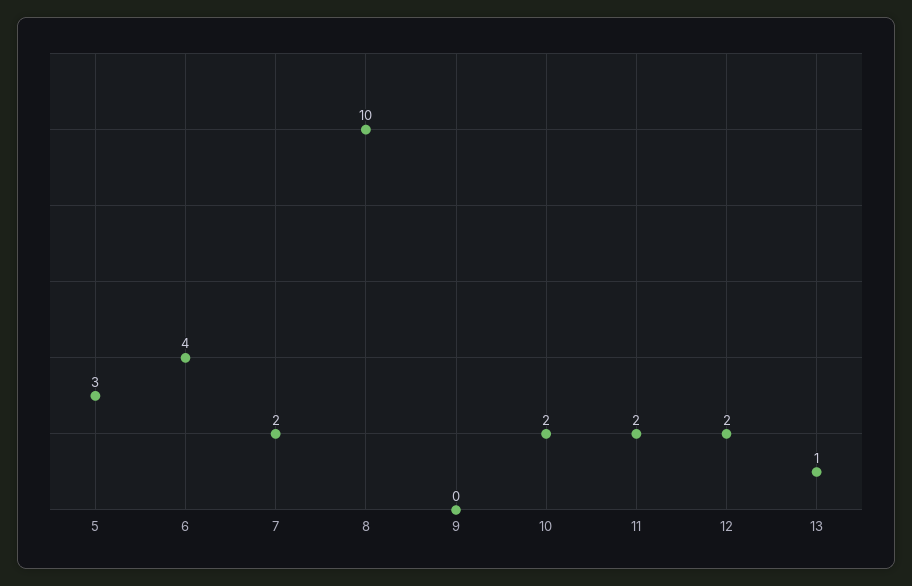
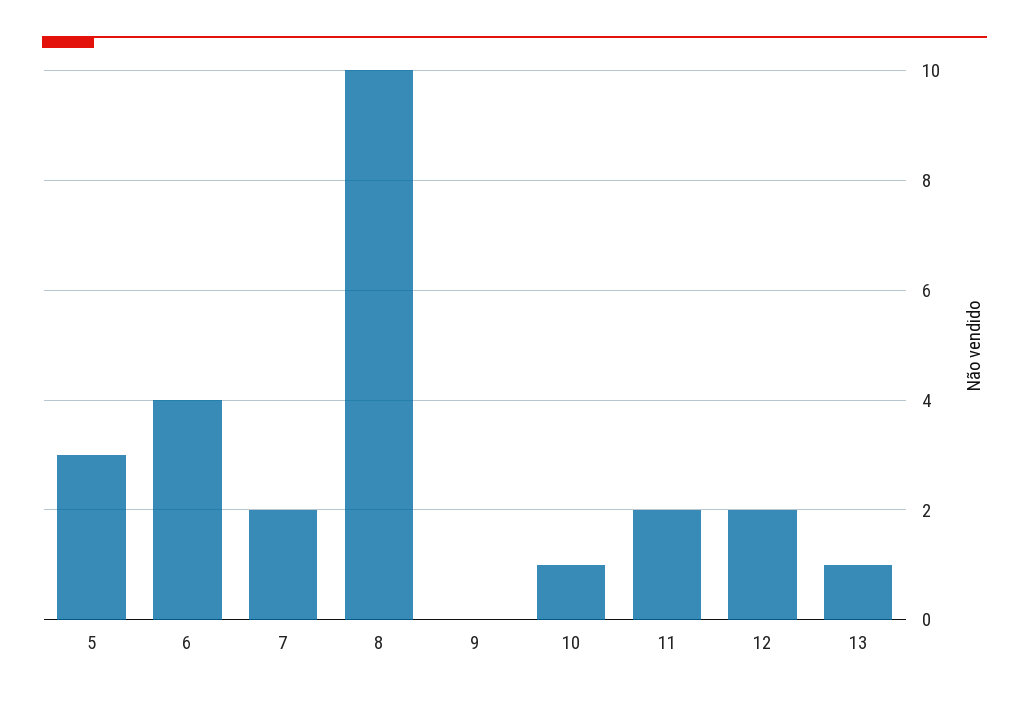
  {
    "5": 3,
    "6": 4,
    "7": 2,
    "8": 10,
    "9": 0,
-   "10": 2,
+   "10": 1,
    "11": 2,
    "12": 2,
    "13": 1
  }

